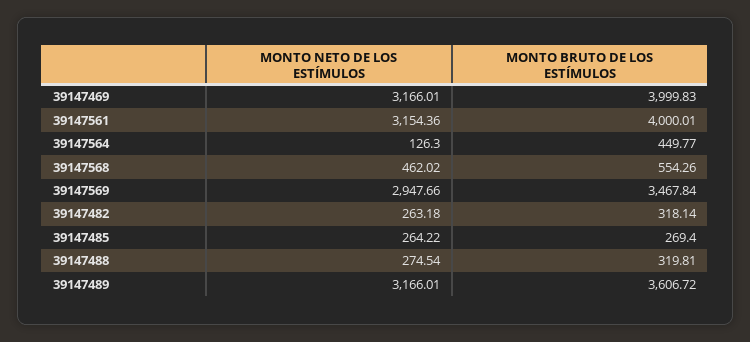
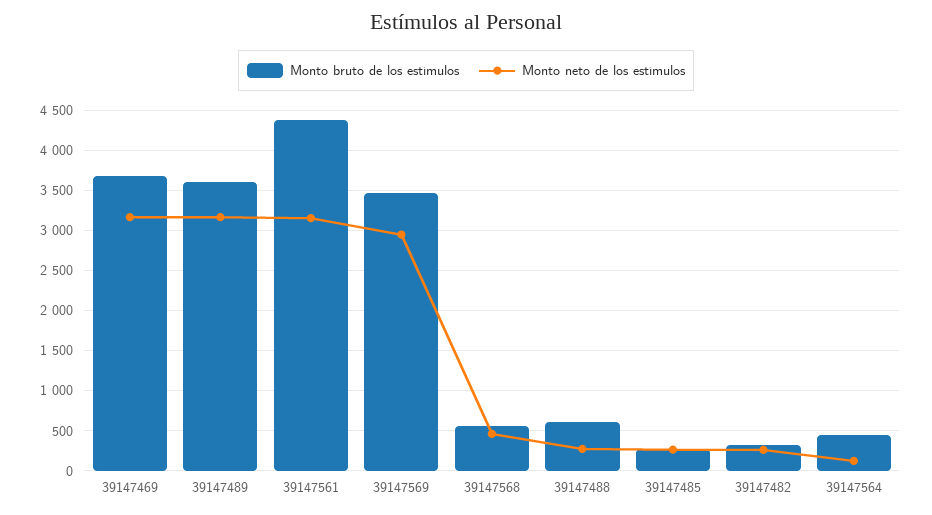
  {
    "MONTO NETO DE LOS ESTÍMULOS": {
      "39147469": 3166.01,
      "39147561": 3154.36,
      "39147564": 126.3,
      "39147568": 462.02,
      "39147569": 2947.66,
      "39147482": 263.18,
      "39147485": 264.22,
      "39147488": 274.54,
      "39147489": 3166.01
    },
    "MONTO BRUTO DE LOS ESTÍMULOS": {
-     "39147469": 3999.83,
+     "39147469": 3700,
-     "39147561": 4000.01,
+     "39147561": 4400,
      "39147564": 449.77,
      "39147568": 554.26,
      "39147569": 3467.84,
      "39147482": 318.14,
      "39147485": 269.4,
-     "39147488": 319.81,
+     "39147488": 600,
      "39147489": 3606.72
    }
  }

